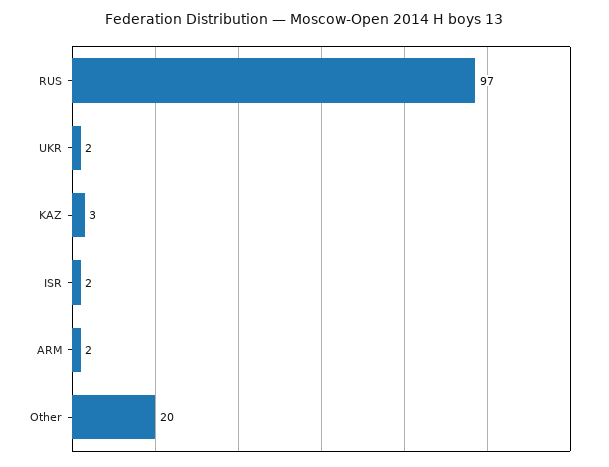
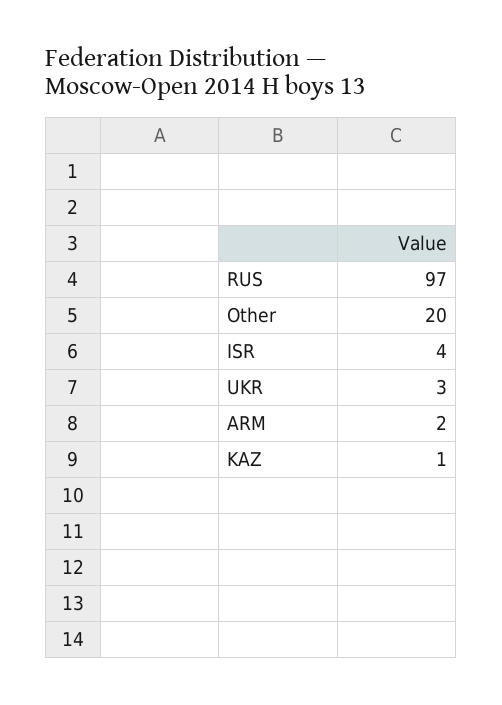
  {
    "RUS": 97,
-   "UKR": 2,
+   "UKR": 3,
-   "KAZ": 3,
+   "KAZ": 1,
-   "ISR": 2,
+   "ISR": 4,
    "ARM": 2,
    "Other": 20
  }

